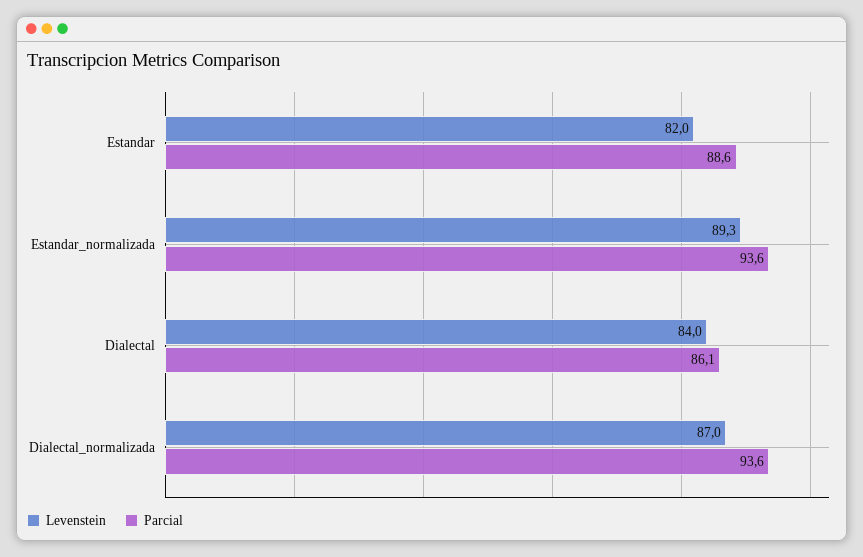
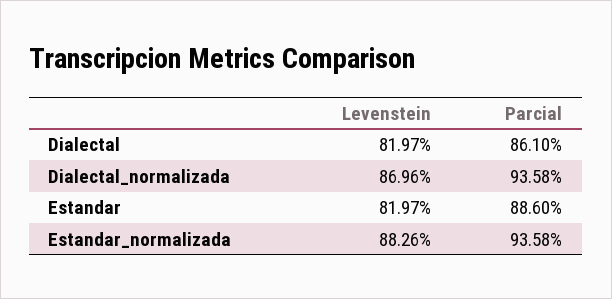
  {
    "Levenstein": {
      "Estandar": 81.97,
-     "Estandar_normalizada": 89.3,
+     "Estandar_normalizada": 88.26,
-     "Dialectal": 84,
+     "Dialectal": 81.97,
      "Dialectal_normalizada": 86.96
    },
    "Parcial": {
      "Estandar": 88.6,
      "Estandar_normalizada": 93.58,
      "Dialectal": 86.1,
      "Dialectal_normalizada": 93.58
    }
  }

